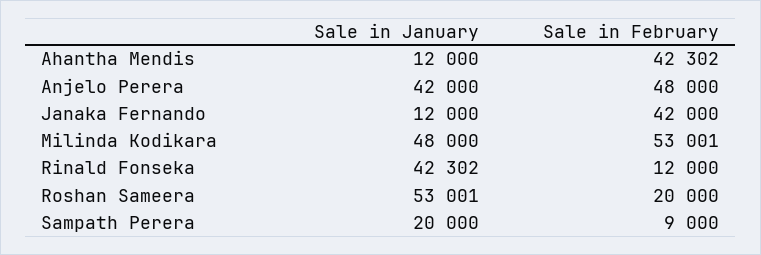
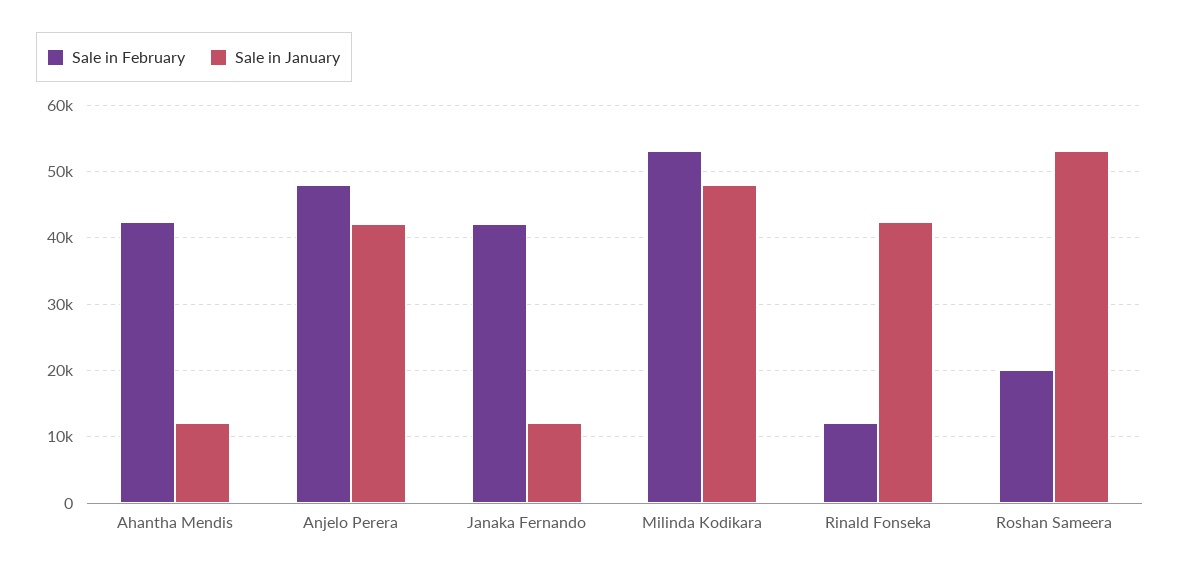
  {
    "Sale in January": {
      "Ahantha Mendis": 12000,
      "Anjelo Perera": 42000,
      "Janaka Fernando": 12000,
      "Milinda Kodikara": 48000,
      "Rinald Fonseka": 42302,
-     "Roshan Sameera": 53001,
+     "Roshan Sameera": 53001
-     "Sampath Perera": 20000
    },
    "Sale in February": {
      "Ahantha Mendis": 42302,
      "Anjelo Perera": 48000,
      "Janaka Fernando": 42000,
      "Milinda Kodikara": 53001,
      "Rinald Fonseka": 12000,
-     "Roshan Sameera": 20000,
+     "Roshan Sameera": 20000
-     "Sampath Perera": 9000
    }
  }

